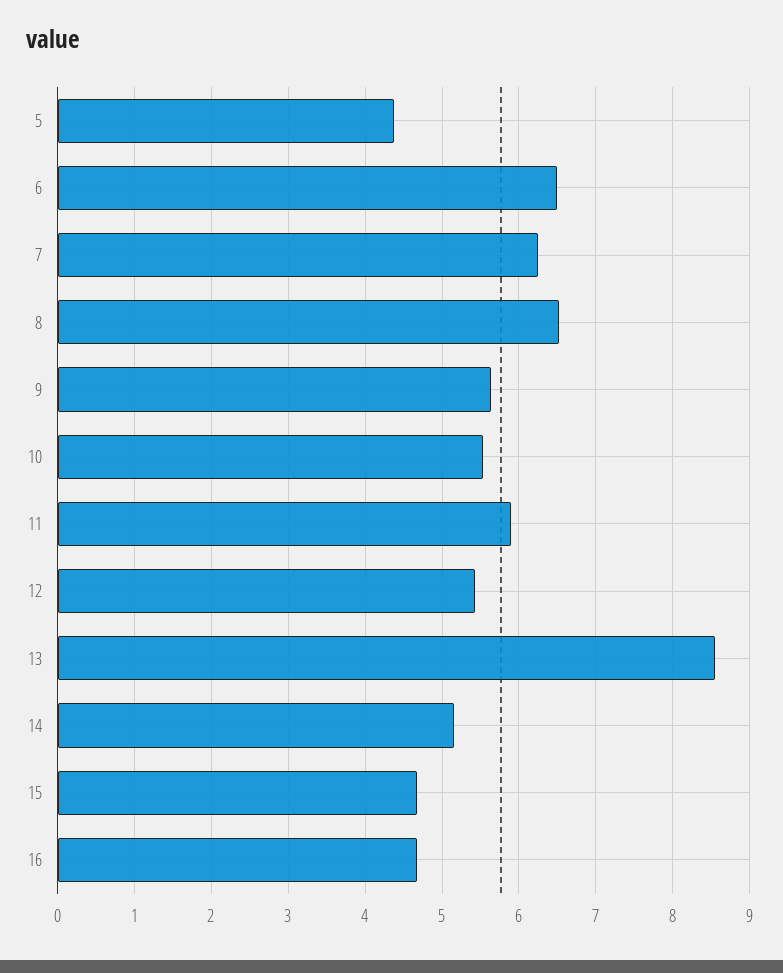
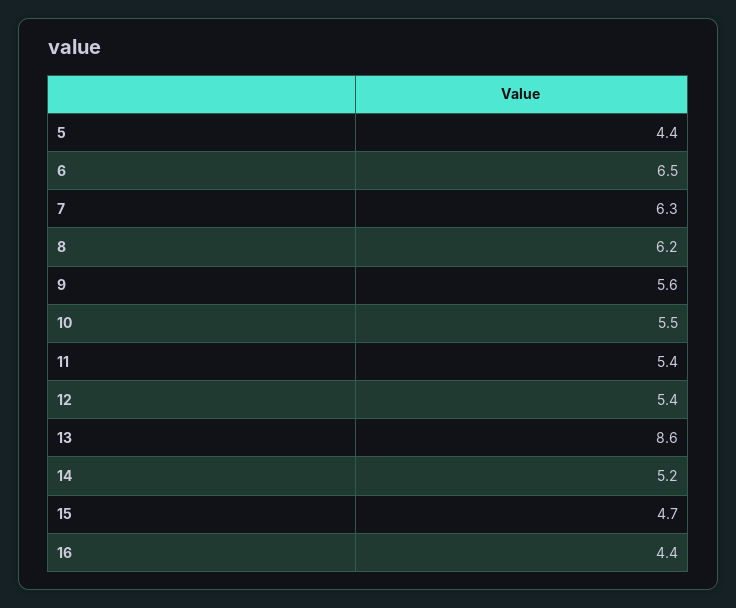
  {
    "5": 4.4,
    "6": 6.5,
    "7": 6.3,
-   "8": 6.5,
+   "8": 6.2,
    "9": 5.6,
    "10": 5.5,
-   "11": 5.9,
+   "11": 5.4,
    "12": 5.4,
    "13": 8.6,
    "14": 5.2,
    "15": 4.7,
-   "16": 4.7
+   "16": 4.4
  }

